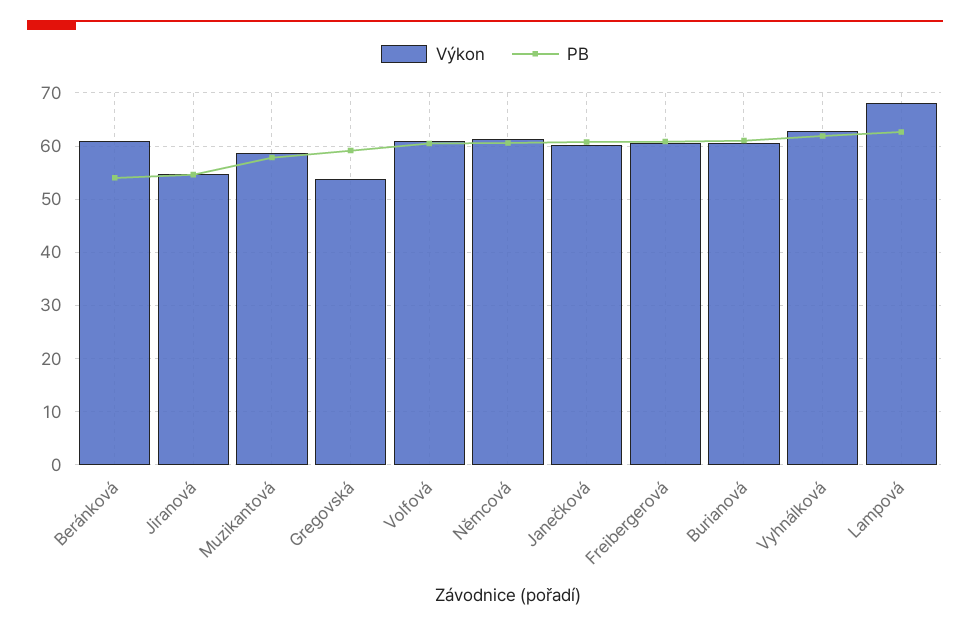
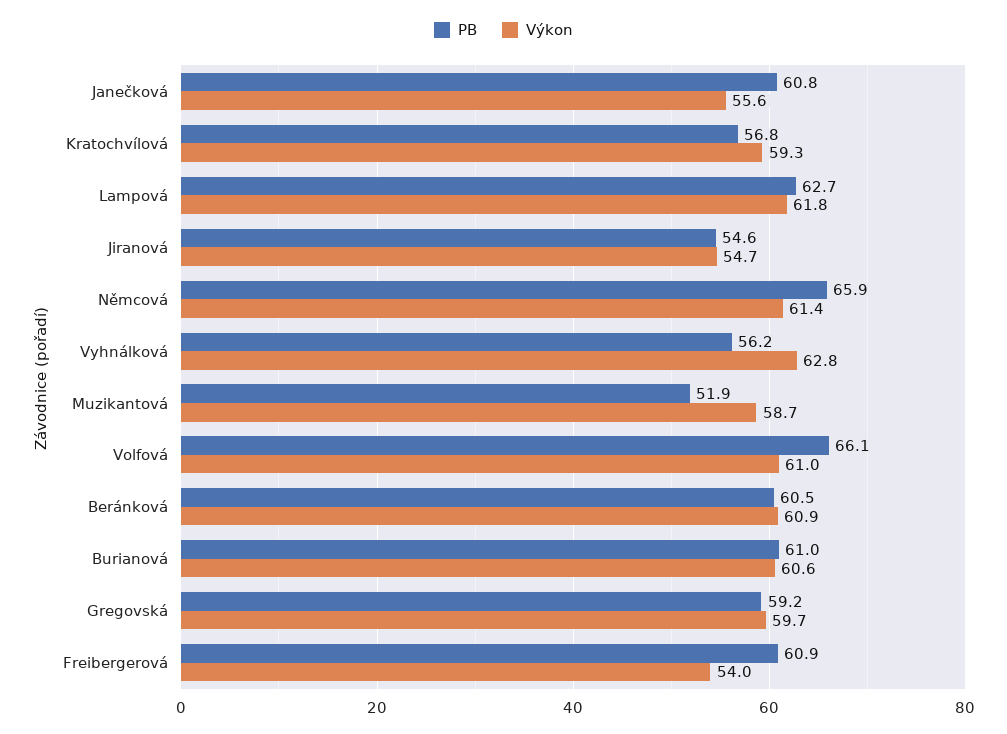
  {
    "Výkon": {
      "Beránková": 60.9,
      "Jiranová": 54.7,
      "Muzikantová": 58.7,
-     "Gregovská": 54,
+     "Gregovská": 59.7,
      "Volfová": 61,
      "Němcová": 61.4,
-     "Janečková": 60,
+     "Janečková": 55.6,
-     "Freibergerová": 60,
+     "Freibergerová": 54,
      "Burianová": 60.6,
      "Vyhnálková": 62.8,
-     "Lampová": 68
+     "Lampová": 61.8,
+     "Kratochvílová": 59.3
    },
    "PB": {
-     "Beránková": 54,
+     "Beránková": 60.5,
      "Jiranová": 54.6,
-     "Muzikantová": 58,
+     "Muzikantová": 51.9,
      "Gregovská": 59.2,
-     "Volfová": 60,
+     "Volfová": 66.1,
-     "Němcová": 60,
+     "Němcová": 65.9,
      "Janečková": 60.8,
      "Freibergerová": 60.9,
      "Burianová": 61,
-     "Vyhnálková": 62,
+     "Vyhnálková": 56.2,
-     "Lampová": 62.7
+     "Lampová": 62.7,
+     "Kratochvílová": 56.8
    }
  }

